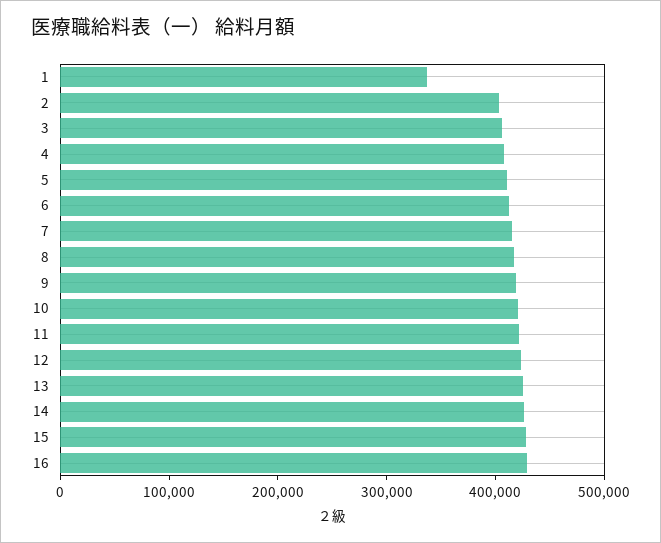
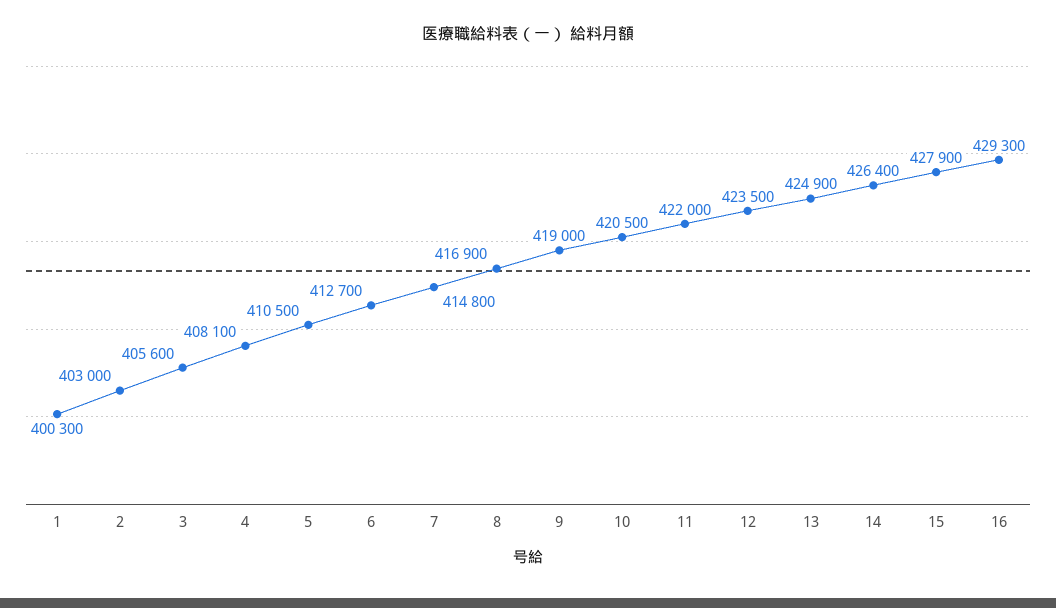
  {
-   "1": 340000,
+   "1": 400300,
    "2": 403000,
    "3": 405600,
    "4": 408100,
    "5": 410500,
    "6": 412700,
    "7": 414800,
    "8": 416900,
    "9": 419000,
    "10": 420500,
    "11": 422000,
    "12": 423500,
    "13": 424900,
    "14": 426400,
    "15": 427900,
    "16": 429300
  }

